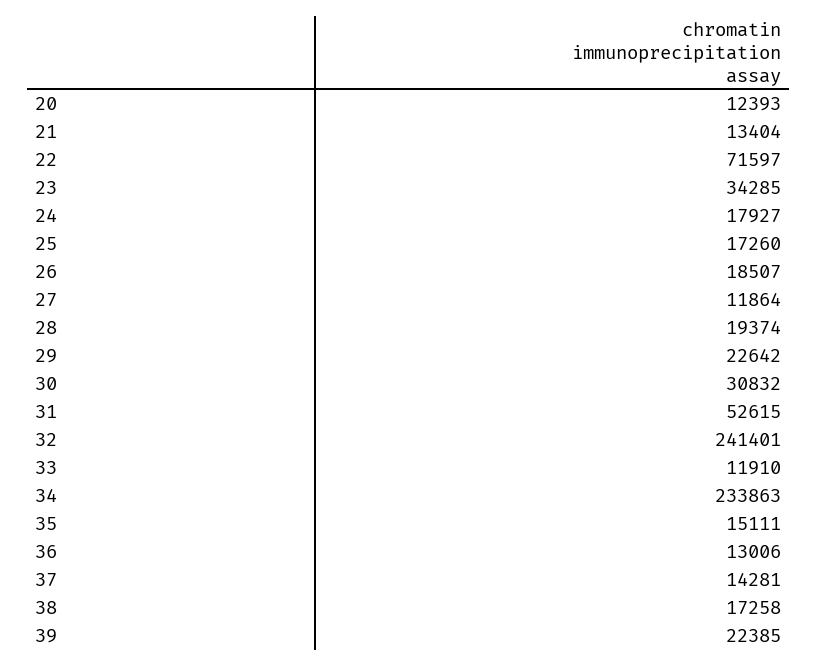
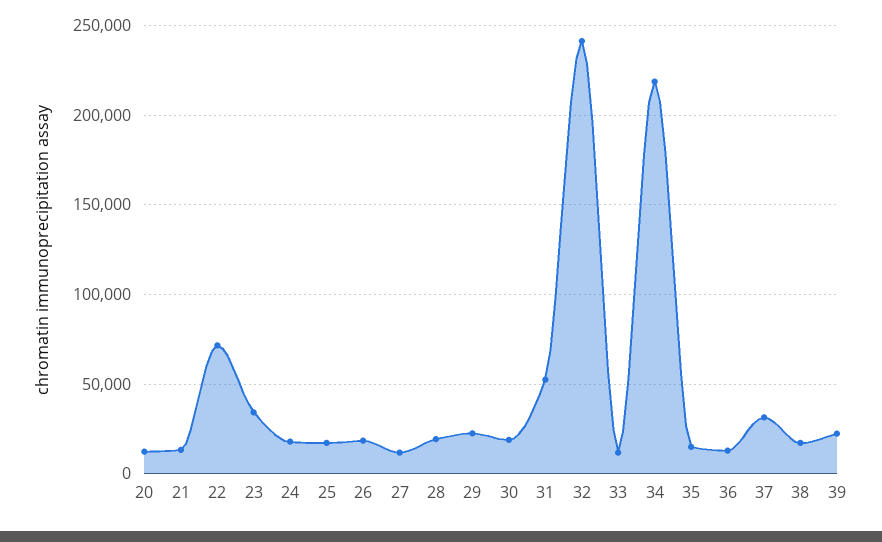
  {
    "20": 12393,
    "21": 13404,
    "22": 71597,
    "23": 34285,
    "24": 17927,
    "25": 17260,
    "26": 18507,
    "27": 11864,
    "28": 19374,
    "29": 22642,
-   "30": 30832,
+   "30": 20000,
    "31": 52615,
    "32": 241401,
    "33": 11910,
-   "34": 233863,
+   "34": 220000,
    "35": 15111,
    "36": 13006,
-   "37": 14281,
+   "37": 30000,
    "38": 17258,
    "39": 22385
  }

